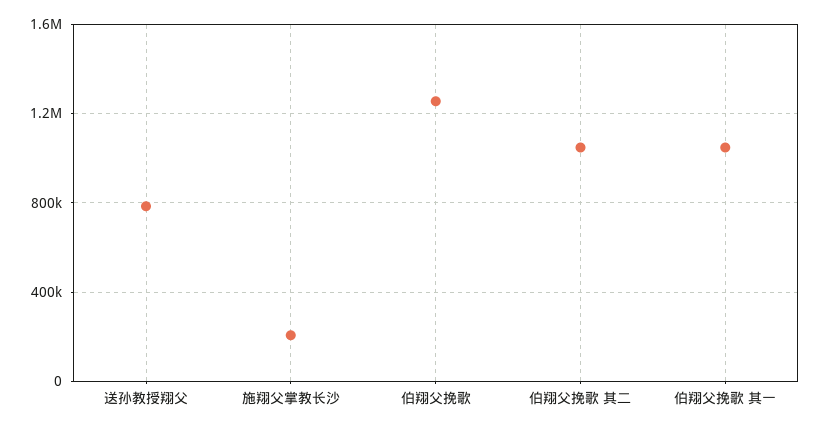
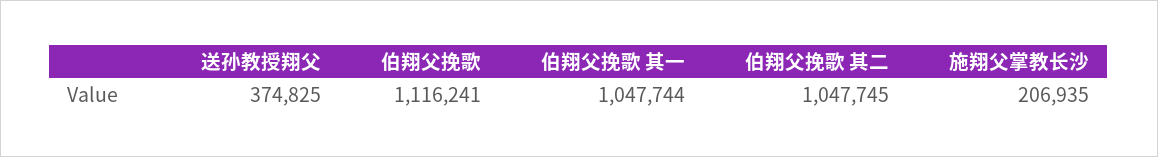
  {
-   "送孙教授翔父": 800000,
+   "送孙教授翔父": 374825,
    "施翔父掌教长沙": 206935,
-   "伯翔父挽歌": 1250000,
+   "伯翔父挽歌": 1116241,
    "伯翔父挽歌 其二": 1047745,
    "伯翔父挽歌 其一": 1047744
  }

